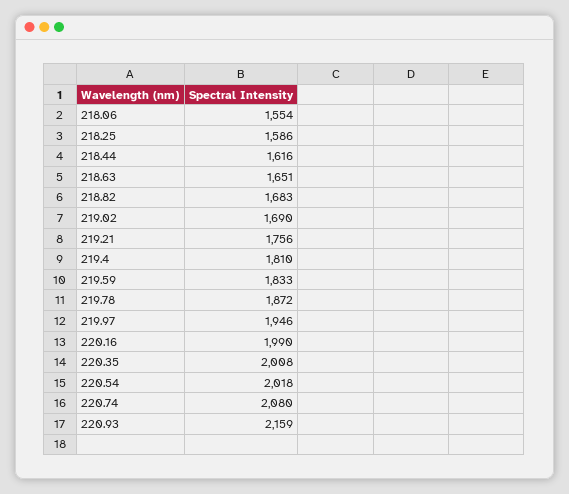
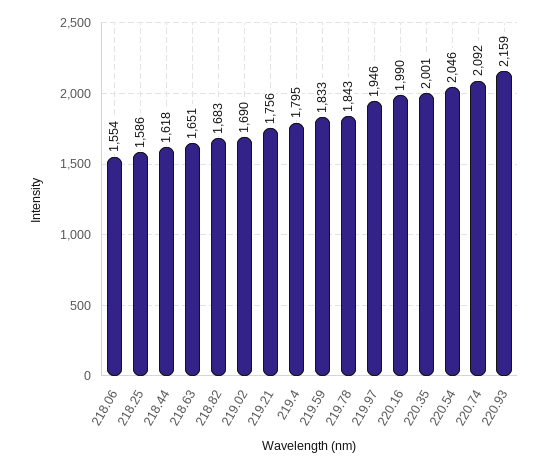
  {
    "218.06": 1554,
    "218.25": 1586,
-   "218.44": 1616,
+   "218.44": 1618,
    "218.63": 1651,
    "218.82": 1683,
    "219.02": 1690,
    "219.21": 1756,
-   "219.4": 1810,
+   "219.4": 1795,
    "219.59": 1833,
-   "219.78": 1872,
+   "219.78": 1843,
    "219.97": 1946,
    "220.16": 1990,
-   "220.35": 2008,
+   "220.35": 2001,
-   "220.54": 2018,
+   "220.54": 2046,
-   "220.74": 2080,
+   "220.74": 2092,
    "220.93": 2159
  }

